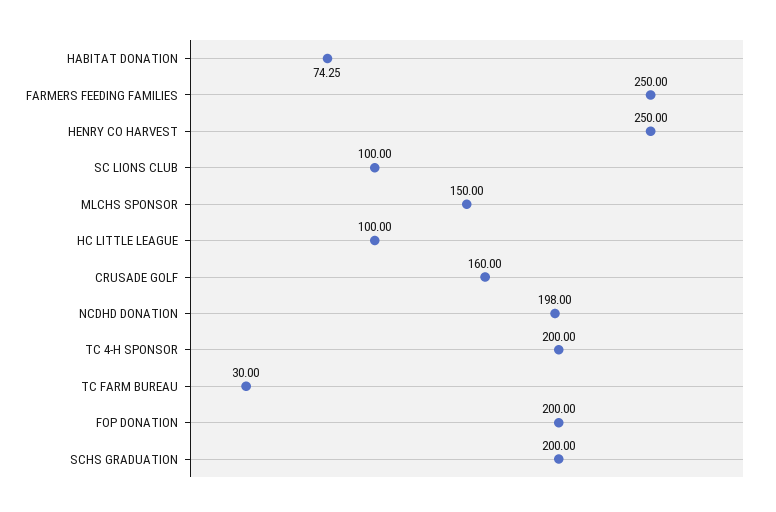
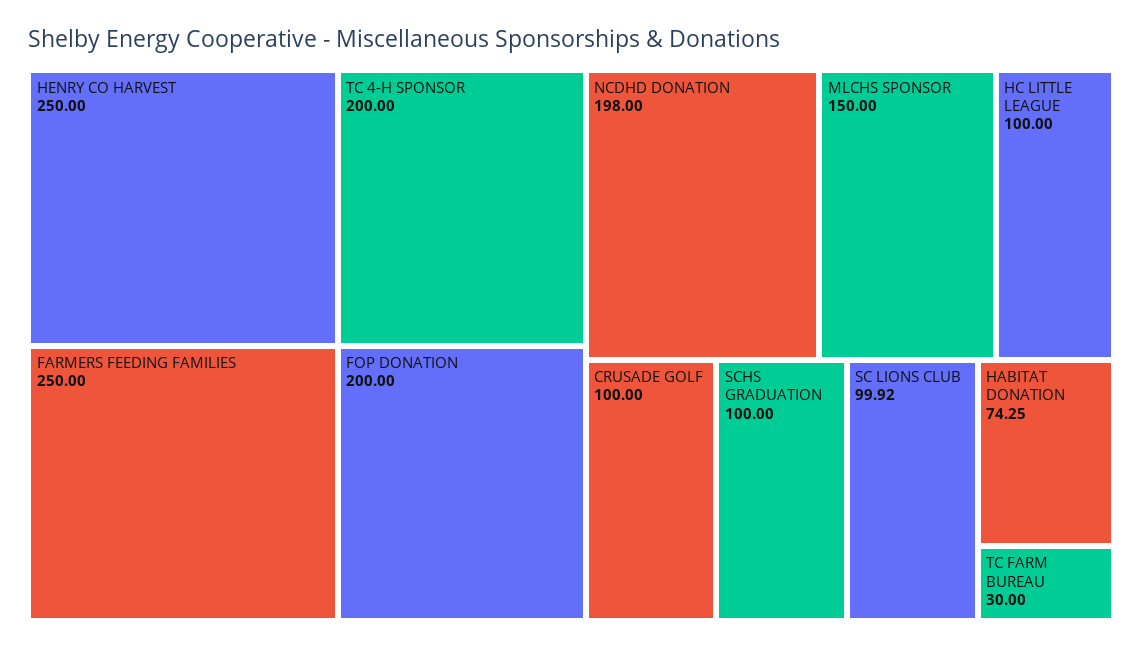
  {
    "HABITAT DONATION": 74.25,
    "FARMERS FEEDING FAMILIES": 250,
    "HENRY CO HARVEST": 250,
-   "SC LIONS CLUB": 100,
+   "SC LIONS CLUB": 99.92,
    "MLCHS SPONSOR": 150,
    "HC LITTLE LEAGUE": 100,
-   "CRUSADE GOLF": 160,
+   "CRUSADE GOLF": 100,
    "NCDHD DONATION": 198,
    "TC 4-H SPONSOR": 200,
    "TC FARM BUREAU": 30,
    "FOP DONATION": 200,
-   "SCHS GRADUATION": 200
+   "SCHS GRADUATION": 100
  }

